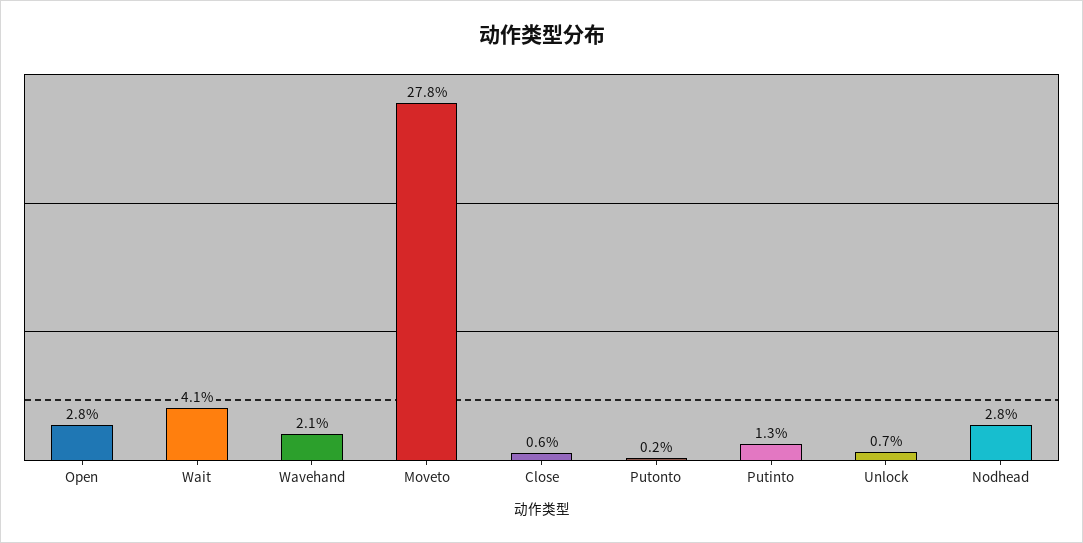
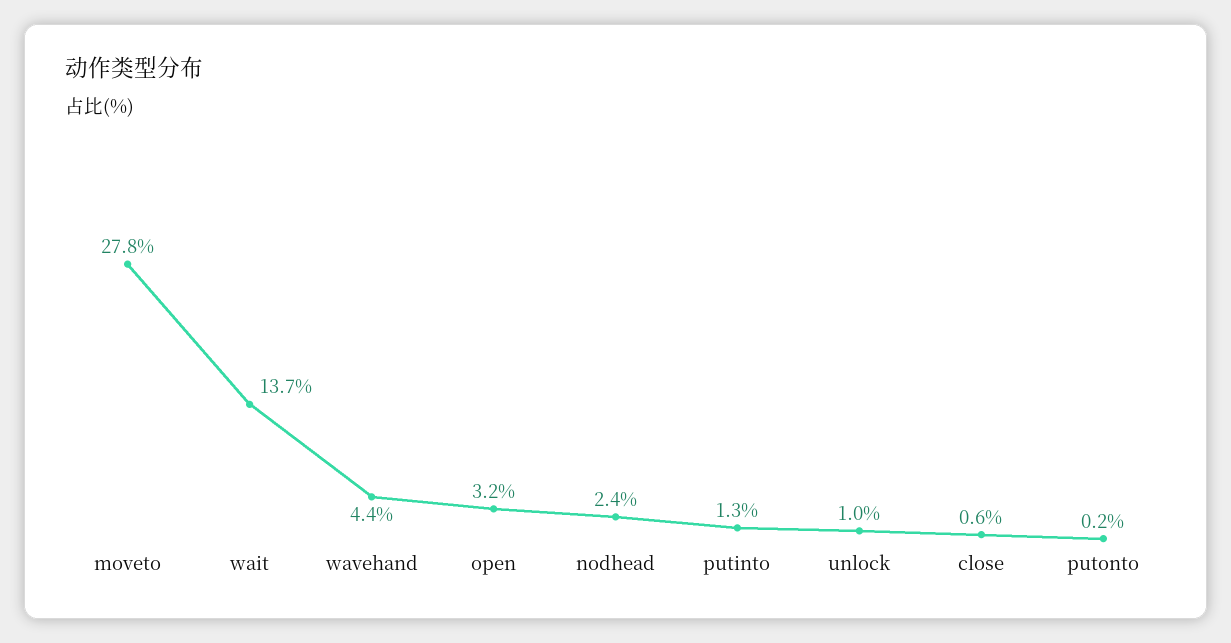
  {
-   "Open": 2.8,
+   "Open": 3.2,
-   "Wait": 4.1,
+   "Wait": 13.7,
-   "Wavehand": 2.1,
+   "Wavehand": 4.4,
    "Moveto": 27.8,
    "Close": 0.6,
    "Putonto": 0.2,
    "Putinto": 1.3,
-   "Unlock": 0.7,
+   "Unlock": 1,
-   "Nodhead": 2.8
+   "Nodhead": 2.4
  }

